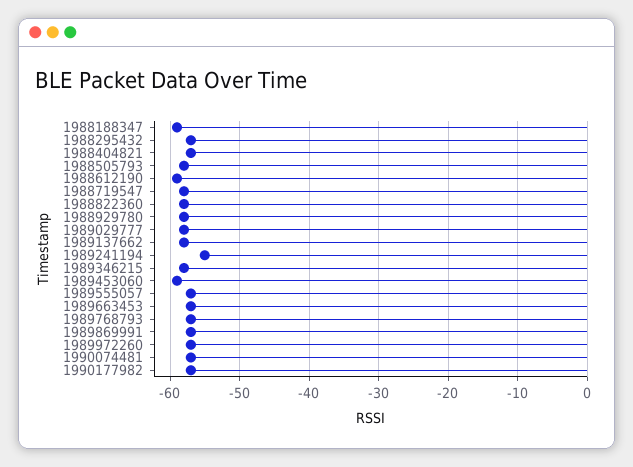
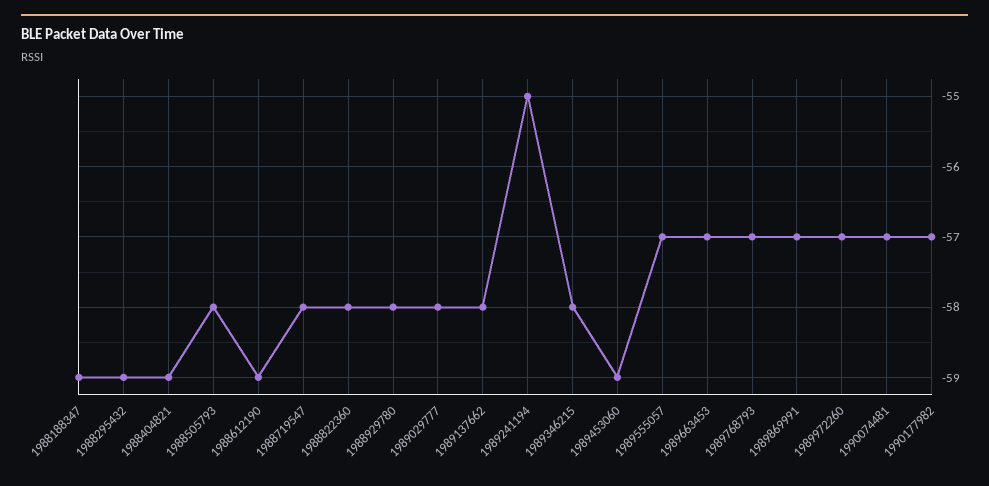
  {
    "1988188347": -59,
-   "1988295432": -57,
+   "1988295432": -59,
-   "1988404821": -57,
+   "1988404821": -59,
    "1988505793": -58,
    "1988612190": -59,
    "1988719547": -58,
    "1988822360": -58,
    "1988929780": -58,
    "1989029777": -58,
    "1989137662": -58,
    "1989241194": -55,
    "1989346215": -58,
    "1989453060": -59,
    "1989555057": -57,
    "1989663453": -57,
    "1989768793": -57,
    "1989869991": -57,
    "1989972260": -57,
    "1990074481": -57,
    "1990177982": -57
  }

